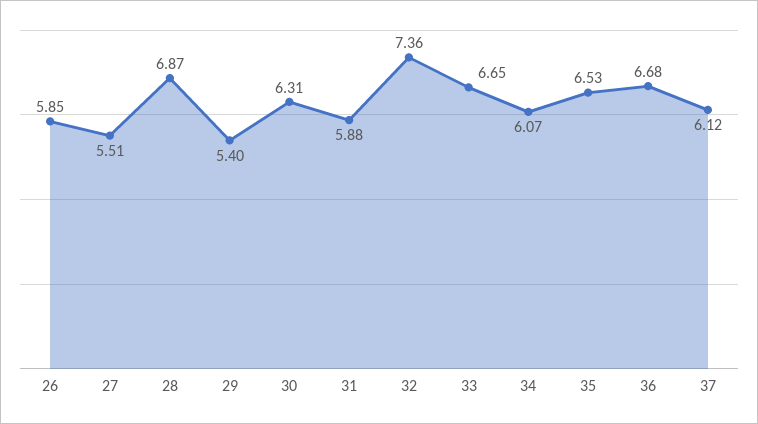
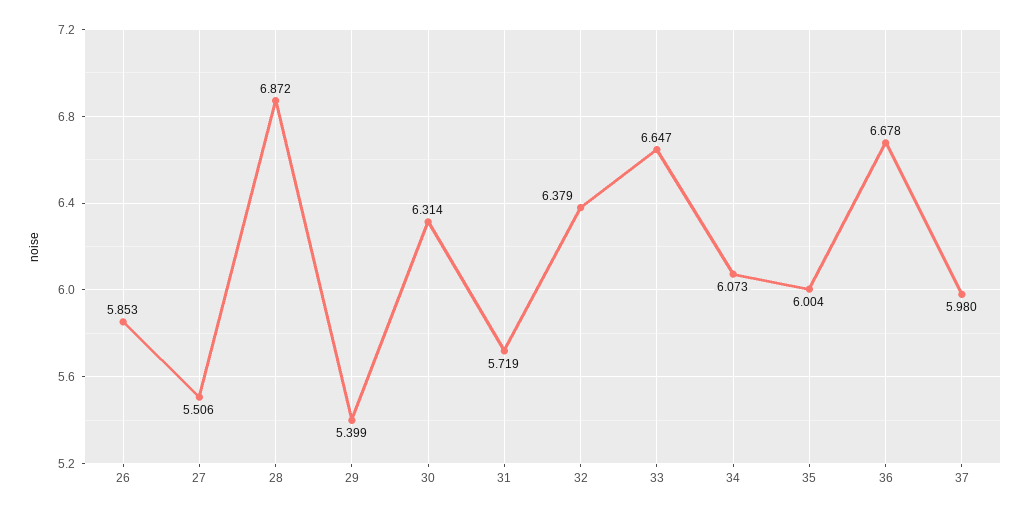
  {
    "26": 5.853,
    "27": 5.506,
    "28": 6.872,
    "29": 5.399,
    "30": 6.314,
-   "31": 5.88,
+   "31": 5.719,
-   "32": 7.36,
+   "32": 6.379,
    "33": 6.647,
    "34": 6.073,
-   "35": 6.53,
+   "35": 6.004,
    "36": 6.678,
-   "37": 6.12
+   "37": 5.98
  }

